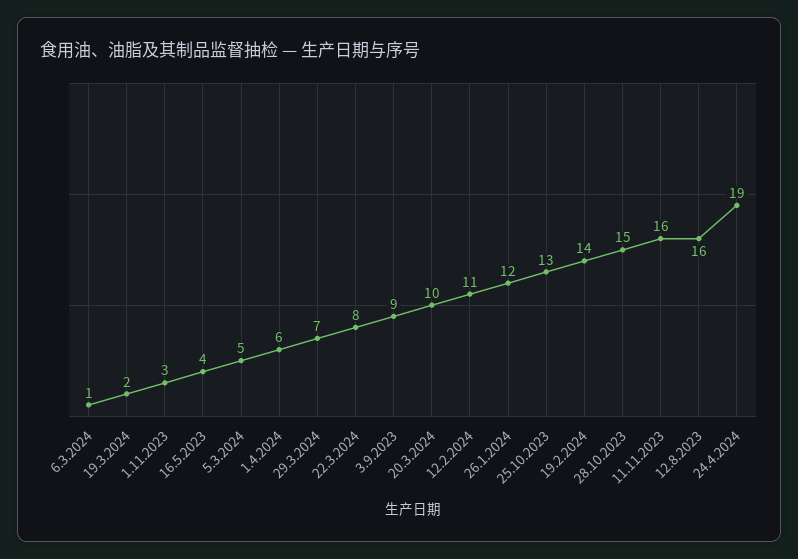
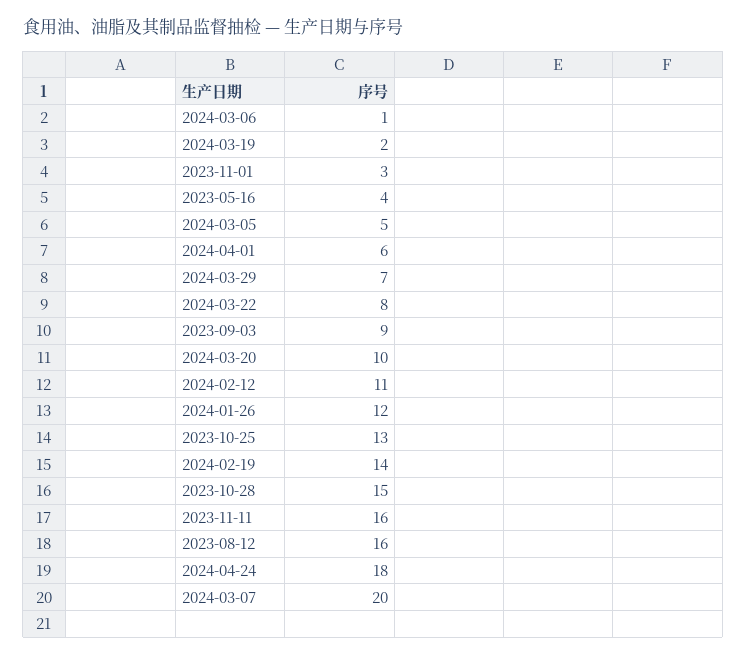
  {
    "6.3.2024": 1,
    "19.3.2024": 2,
    "1.11.2023": 3,
    "16.5.2023": 4,
    "5.3.2024": 5,
    "1.4.2024": 6,
    "29.3.2024": 7,
    "22.3.2024": 8,
    "3.9.2023": 9,
    "20.3.2024": 10,
    "12.2.2024": 11,
    "26.1.2024": 12,
    "25.10.2023": 13,
    "19.2.2024": 14,
    "28.10.2023": 15,
    "11.11.2023": 16,
    "12.8.2023": 16,
-   "24.4.2024": 19
+   "24.4.2024": 18,
+   "2024-03-07": 20
  }

